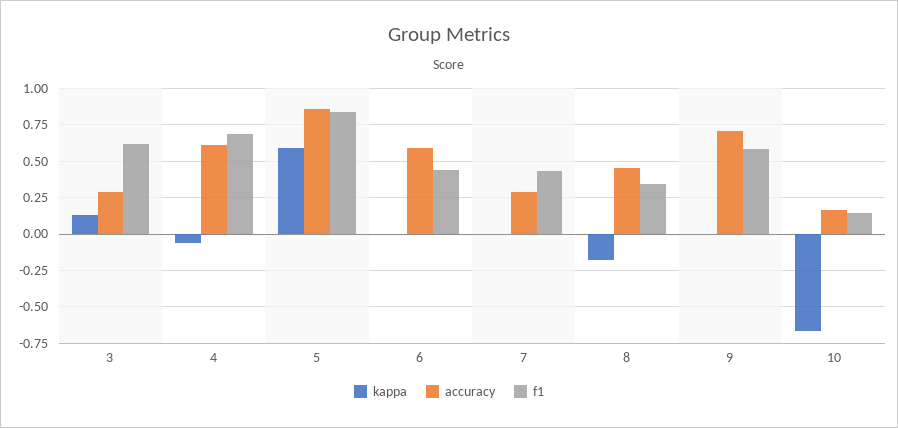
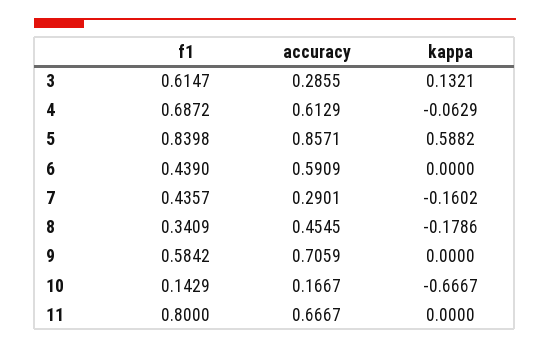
  {
    "kappa": {
      "3": 0.1321,
      "4": -0.0629,
      "5": 0.5882,
      "6": 0,
-     "7": 0,
+     "7": -0.1602,
      "8": -0.1786,
      "9": 0,
-     "10": -0.6667
+     "10": -0.6667,
+     "11": 0
    },
    "accuracy": {
      "3": 0.2855,
      "4": 0.6129,
      "5": 0.8571,
      "6": 0.5909,
      "7": 0.2901,
      "8": 0.4545,
      "9": 0.7059,
-     "10": 0.1667
+     "10": 0.1667,
+     "11": 0.6667
    },
    "f1": {
      "3": 0.6147,
      "4": 0.6872,
      "5": 0.8398,
      "6": 0.439,
      "7": 0.4357,
      "8": 0.3409,
      "9": 0.5842,
-     "10": 0.1429
+     "10": 0.1429,
+     "11": 0.8
    }
  }

